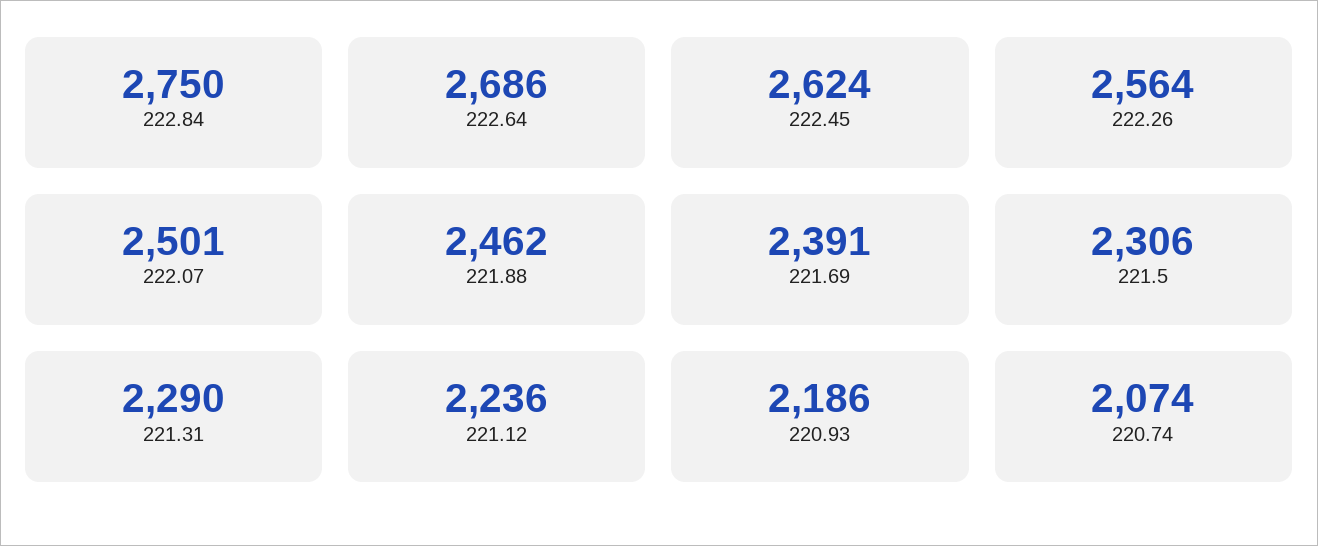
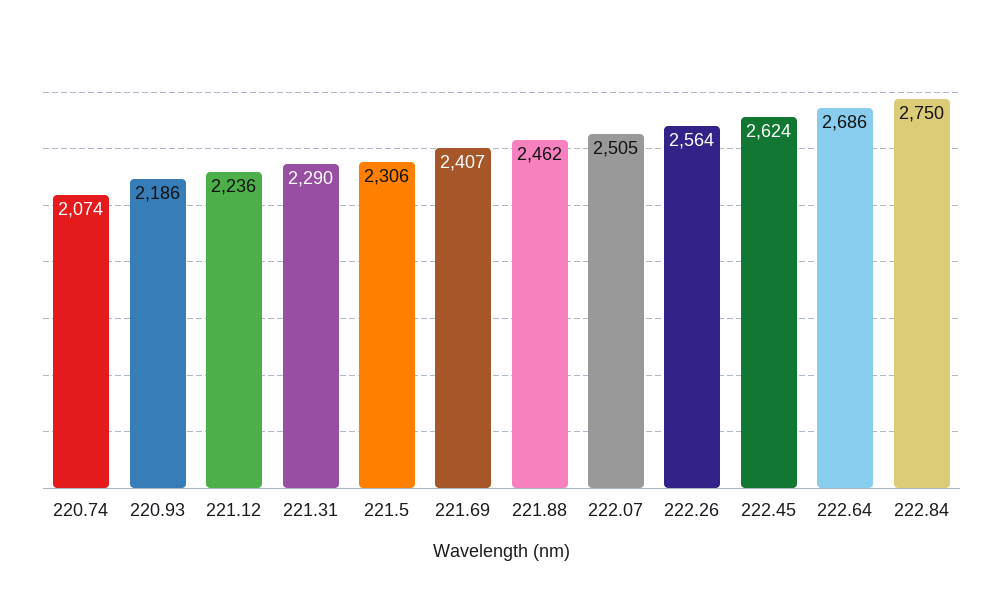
  {
    "222.84": 2750,
    "222.64": 2686,
    "222.45": 2624,
    "222.26": 2564,
-   "222.07": 2501,
+   "222.07": 2505,
    "221.88": 2462,
-   "221.69": 2391,
+   "221.69": 2407,
    "221.5": 2306,
    "221.31": 2290,
    "221.12": 2236,
    "220.93": 2186,
    "220.74": 2074
  }

